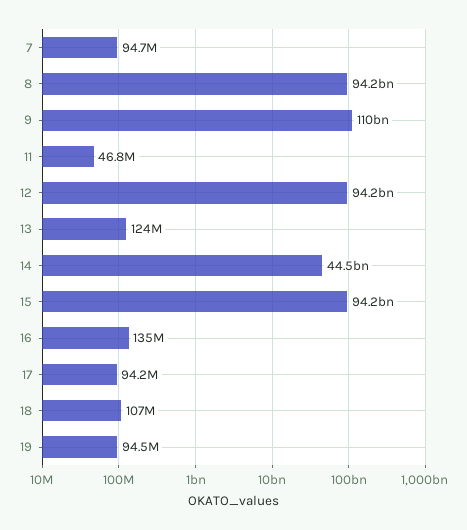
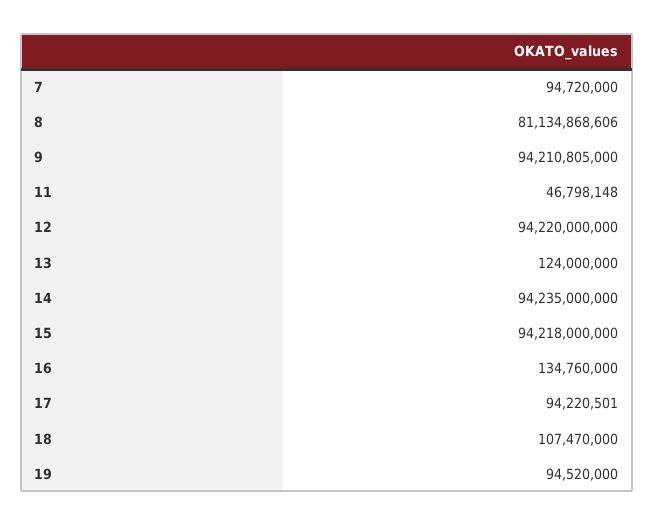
  {
    "7": 94720000,
-   "8": 94200000000,
+   "8": 81134868606,
-   "9": 110000000000,
+   "9": 94210805000,
    "11": 46798148,
    "12": 94220000000,
    "13": 124000000,
-   "14": 44500000000,
+   "14": 94235000000,
    "15": 94218000000,
    "16": 134760000,
    "17": 94220501,
    "18": 107470000,
    "19": 94520000
  }

